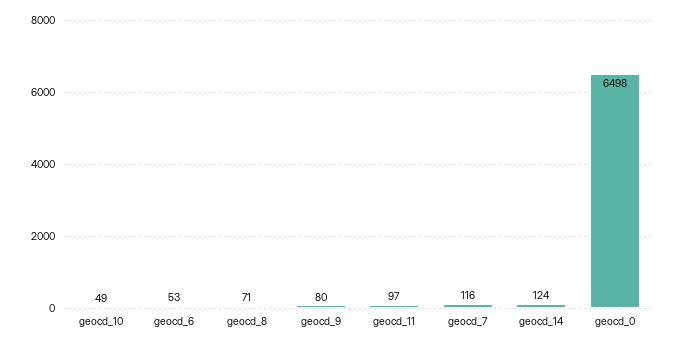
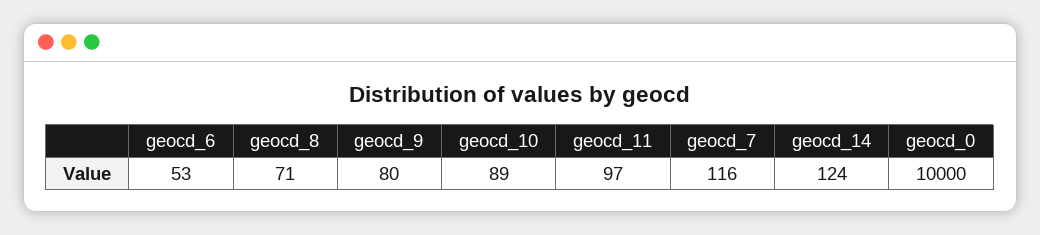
  {
-   "geocd_10": 49,
+   "geocd_10": 89,
    "geocd_6": 53,
    "geocd_8": 71,
    "geocd_9": 80,
    "geocd_11": 97,
    "geocd_7": 116,
    "geocd_14": 124,
-   "geocd_0": 6498
+   "geocd_0": 10000
  }

